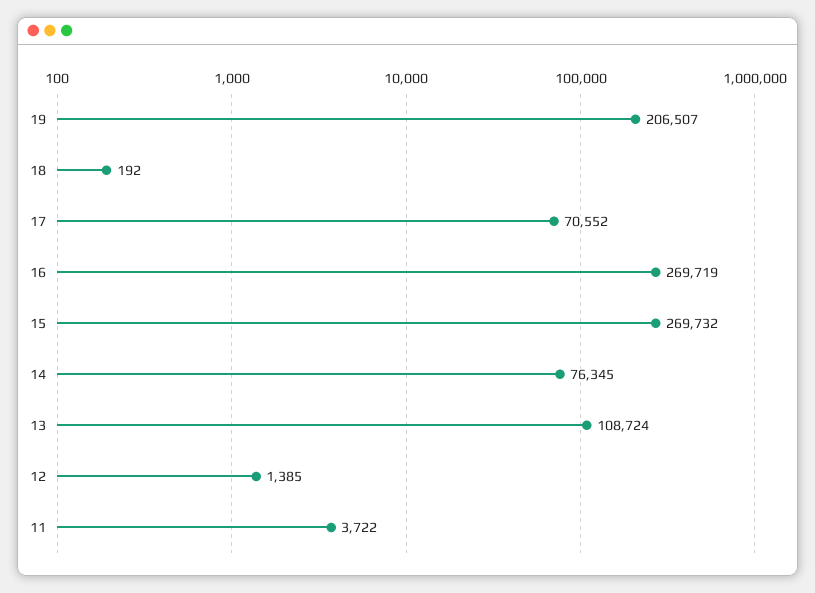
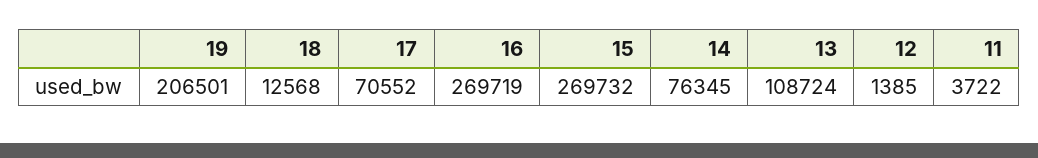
  {
-   "19": 206507,
+   "19": 206501,
-   "18": 192,
+   "18": 12568,
    "17": 70552,
    "16": 269719,
    "15": 269732,
    "14": 76345,
    "13": 108724,
    "12": 1385,
    "11": 3722
  }

